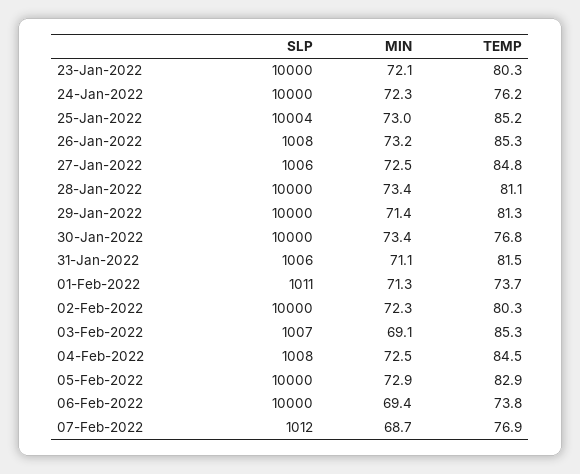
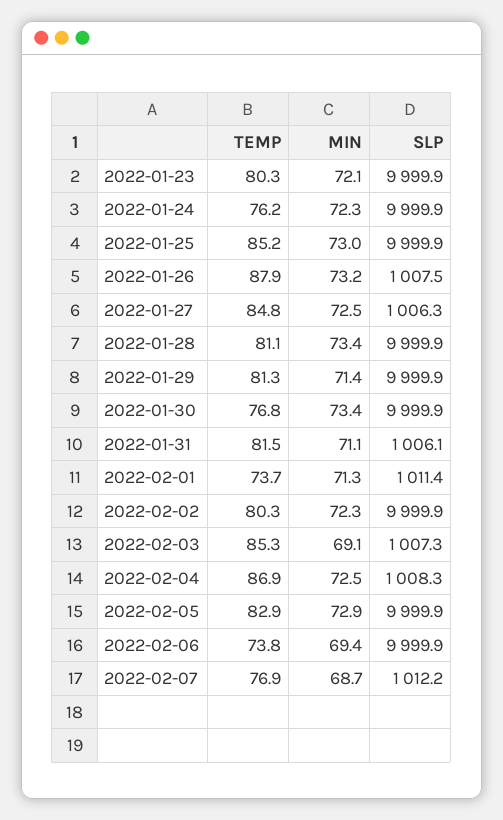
  {
    "SLP": {
      "23-Jan-2022": 9999.9,
      "24-Jan-2022": 9999.9,
-     "25-Jan-2022": 10004,
+     "25-Jan-2022": 9999.9,
      "26-Jan-2022": 1007.5,
      "27-Jan-2022": 1006.3,
      "28-Jan-2022": 9999.9,
      "29-Jan-2022": 9999.9,
      "30-Jan-2022": 9999.9,
      "31-Jan-2022": 1006.1,
      "01-Feb-2022": 1011.4,
      "02-Feb-2022": 9999.9,
      "03-Feb-2022": 1007.3,
      "04-Feb-2022": 1008.3,
      "05-Feb-2022": 9999.9,
      "06-Feb-2022": 9999.9,
      "07-Feb-2022": 1012.2
    },
    "MIN": {
      "23-Jan-2022": 72.1,
      "24-Jan-2022": 72.3,
      "25-Jan-2022": 73,
      "26-Jan-2022": 73.2,
      "27-Jan-2022": 72.5,
      "28-Jan-2022": 73.4,
      "29-Jan-2022": 71.4,
      "30-Jan-2022": 73.4,
      "31-Jan-2022": 71.1,
      "01-Feb-2022": 71.3,
      "02-Feb-2022": 72.3,
      "03-Feb-2022": 69.1,
      "04-Feb-2022": 72.5,
      "05-Feb-2022": 72.9,
      "06-Feb-2022": 69.4,
      "07-Feb-2022": 68.7
    },
    "TEMP": {
      "23-Jan-2022": 80.3,
      "24-Jan-2022": 76.2,
      "25-Jan-2022": 85.2,
-     "26-Jan-2022": 85.3,
+     "26-Jan-2022": 87.9,
      "27-Jan-2022": 84.8,
      "28-Jan-2022": 81.1,
      "29-Jan-2022": 81.3,
      "30-Jan-2022": 76.8,
      "31-Jan-2022": 81.5,
      "01-Feb-2022": 73.7,
      "02-Feb-2022": 80.3,
      "03-Feb-2022": 85.3,
-     "04-Feb-2022": 84.5,
+     "04-Feb-2022": 86.9,
      "05-Feb-2022": 82.9,
      "06-Feb-2022": 73.8,
      "07-Feb-2022": 76.9
    }
  }

